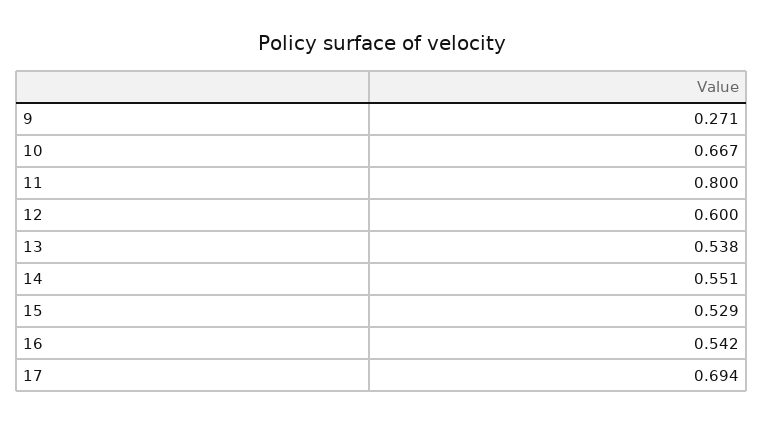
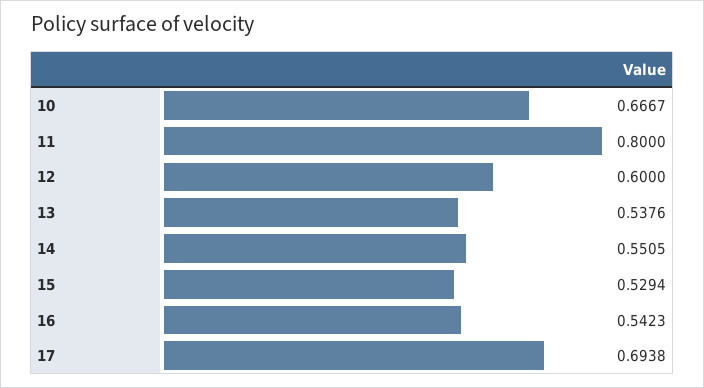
  {
-   "9": 0.271,
    "10": 0.6667,
    "11": 0.8,
    "12": 0.6,
    "13": 0.5376,
    "14": 0.5505,
    "15": 0.5294,
    "16": 0.5423,
    "17": 0.6938
  }

